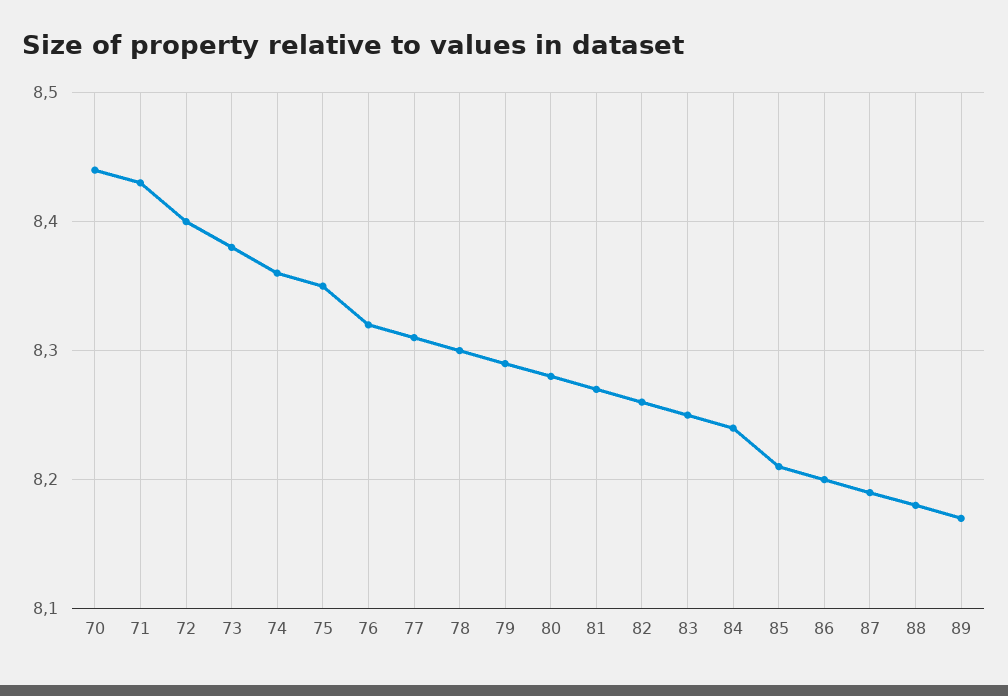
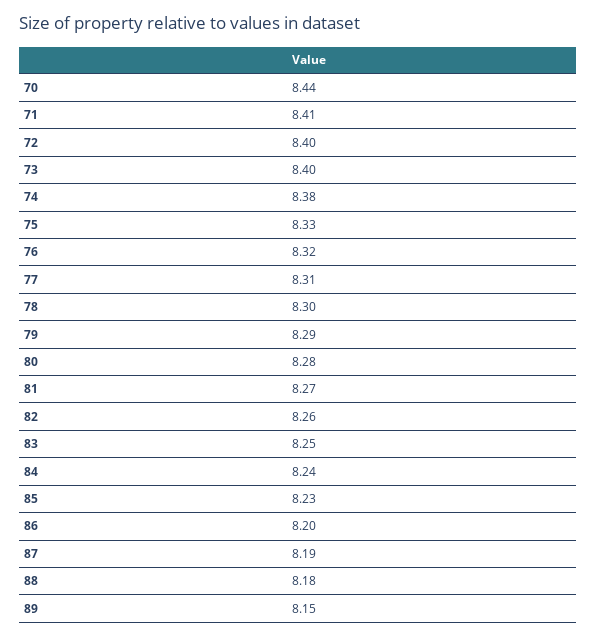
  {
    "70": 8.44,
-   "71": 8.43,
+   "71": 8.41,
    "72": 8.4,
-   "73": 8.38,
+   "73": 8.4,
-   "74": 8.36,
+   "74": 8.38,
-   "75": 8.35,
+   "75": 8.33,
    "76": 8.32,
    "77": 8.31,
    "78": 8.3,
    "79": 8.29,
    "80": 8.28,
    "81": 8.27,
    "82": 8.26,
    "83": 8.25,
    "84": 8.24,
-   "85": 8.21,
+   "85": 8.23,
    "86": 8.2,
    "87": 8.19,
    "88": 8.18,
-   "89": 8.17
+   "89": 8.15
  }

